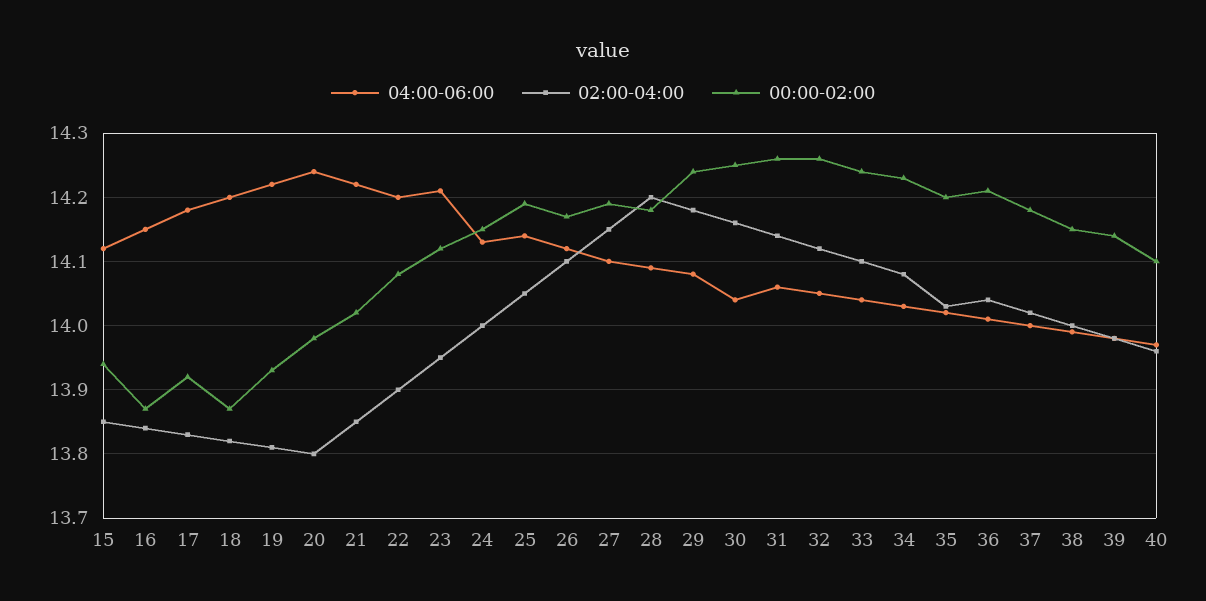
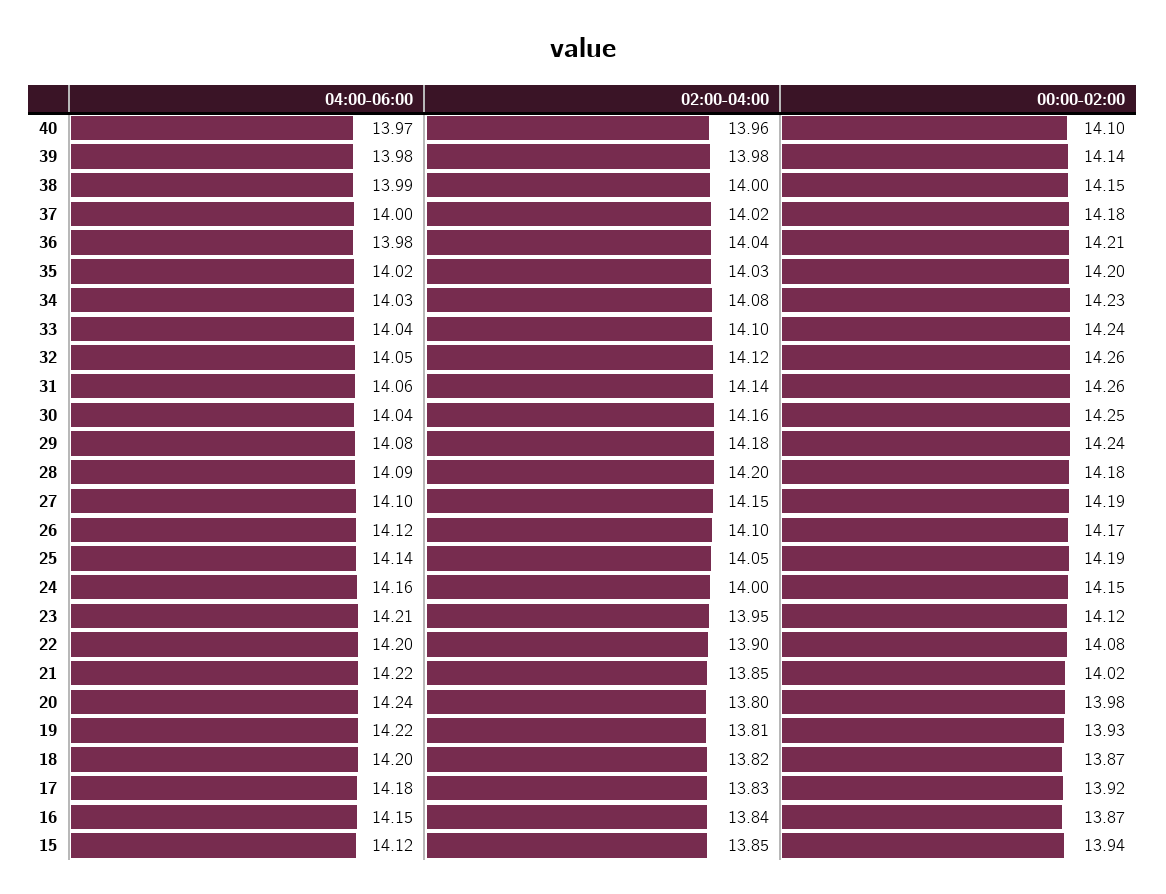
  {
    "04:00-06:00": {
      "15": 14.12,
      "16": 14.15,
      "17": 14.18,
      "18": 14.2,
      "19": 14.22,
      "20": 14.24,
      "21": 14.22,
      "22": 14.2,
      "23": 14.21,
-     "24": 14.13,
+     "24": 14.16,
      "25": 14.14,
      "26": 14.12,
      "27": 14.1,
      "28": 14.09,
      "29": 14.08,
      "30": 14.04,
      "31": 14.06,
      "32": 14.05,
      "33": 14.04,
      "34": 14.03,
      "35": 14.02,
-     "36": 14.01,
+     "36": 13.98,
      "37": 14,
      "38": 13.99,
      "39": 13.98,
      "40": 13.97
    },
    "02:00-04:00": {
      "15": 13.85,
      "16": 13.84,
      "17": 13.83,
      "18": 13.82,
      "19": 13.81,
      "20": 13.8,
      "21": 13.85,
      "22": 13.9,
      "23": 13.95,
      "24": 14,
      "25": 14.05,
      "26": 14.1,
      "27": 14.15,
      "28": 14.2,
      "29": 14.18,
      "30": 14.16,
      "31": 14.14,
      "32": 14.12,
      "33": 14.1,
      "34": 14.08,
      "35": 14.03,
      "36": 14.04,
      "37": 14.02,
      "38": 14,
      "39": 13.98,
      "40": 13.96
    },
    "00:00-02:00": {
      "15": 13.94,
      "16": 13.87,
      "17": 13.92,
      "18": 13.87,
      "19": 13.93,
      "20": 13.98,
      "21": 14.02,
      "22": 14.08,
      "23": 14.12,
      "24": 14.15,
      "25": 14.19,
      "26": 14.17,
      "27": 14.19,
      "28": 14.18,
      "29": 14.24,
      "30": 14.25,
      "31": 14.26,
      "32": 14.26,
      "33": 14.24,
      "34": 14.23,
      "35": 14.2,
      "36": 14.21,
      "37": 14.18,
      "38": 14.15,
      "39": 14.14,
      "40": 14.1
    }
  }

